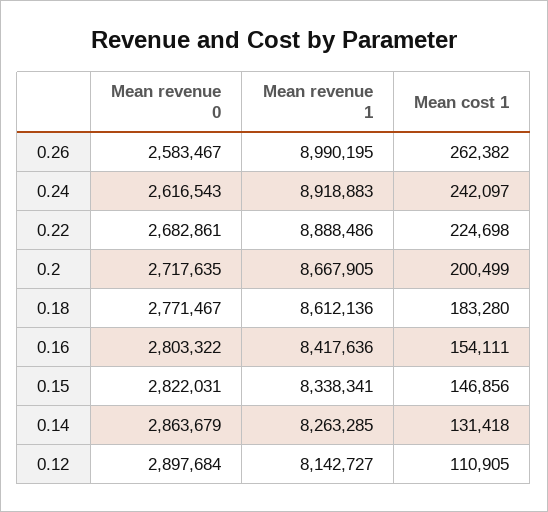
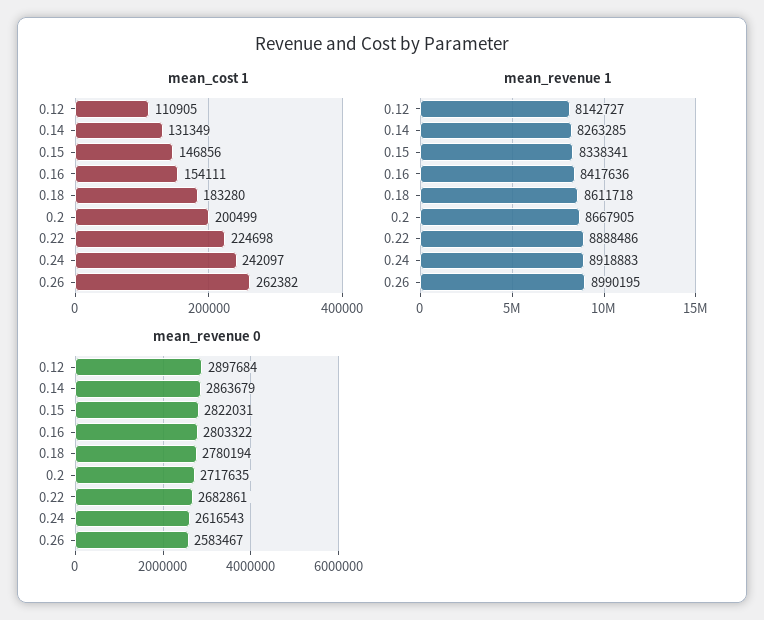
  {
    "Mean revenue 0": {
      "0.26": 2583467,
      "0.24": 2616543,
      "0.22": 2682861,
      "0.2": 2717635,
-     "0.18": 2771467,
+     "0.18": 2780194,
      "0.16": 2803322,
      "0.15": 2822031,
      "0.14": 2863679,
      "0.12": 2897684
    },
    "Mean revenue 1": {
      "0.26": 8990195,
      "0.24": 8918883,
      "0.22": 8888486,
      "0.2": 8667905,
-     "0.18": 8612136,
+     "0.18": 8611718,
      "0.16": 8417636,
      "0.15": 8338341,
      "0.14": 8263285,
      "0.12": 8142727
    },
    "Mean cost 1": {
      "0.26": 262382,
      "0.24": 242097,
      "0.22": 224698,
      "0.2": 200499,
      "0.18": 183280,
      "0.16": 154111,
      "0.15": 146856,
-     "0.14": 131418,
+     "0.14": 131349,
      "0.12": 110905
    }
  }

